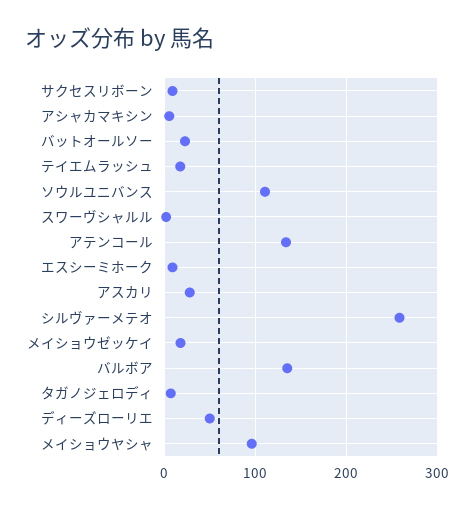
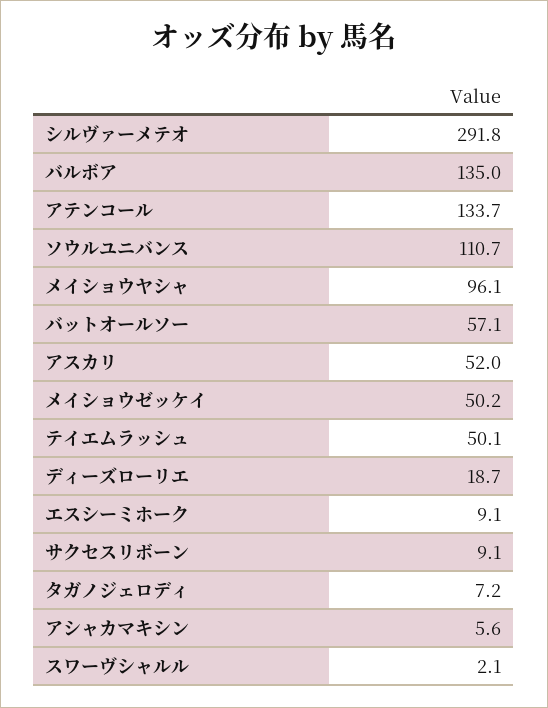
  {
    "サクセスリボーン": 9.1,
    "アシャカマキシン": 5.6,
-   "バットオールソー": 20,
+   "バットオールソー": 57.1,
-   "テイエムラッシュ": 20,
+   "テイエムラッシュ": 50.1,
    "ソウルユニバンス": 110.7,
    "スワーヴシャルル": 2.1,
    "アテンコール": 133.7,
    "エスシーミホーク": 9.1,
-   "アスカリ": 30,
+   "アスカリ": 52,
-   "シルヴァーメテオ": 260,
+   "シルヴァーメテオ": 291.8,
-   "メイショウゼッケイ": 20,
+   "メイショウゼッケイ": 50.2,
    "バルボア": 135,
    "タガノジェロディ": 7.2,
-   "ディーズローリエ": 50,
+   "ディーズローリエ": 18.7,
    "メイショウヤシャ": 96.1
  }

